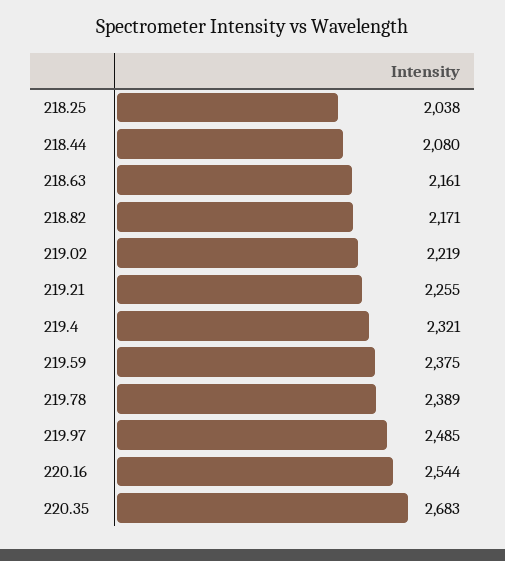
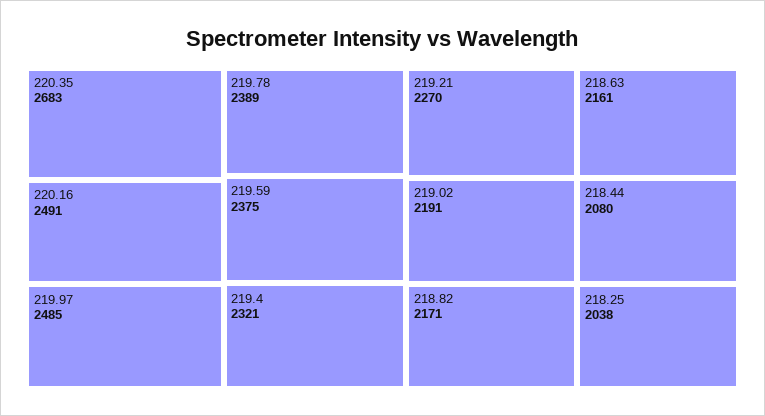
  {
    "218.25": 2038,
    "218.44": 2080,
    "218.63": 2161,
    "218.82": 2171,
-   "219.02": 2219,
+   "219.02": 2191,
-   "219.21": 2255,
+   "219.21": 2270,
    "219.4": 2321,
    "219.59": 2375,
    "219.78": 2389,
    "219.97": 2485,
-   "220.16": 2544,
+   "220.16": 2491,
    "220.35": 2683
  }

